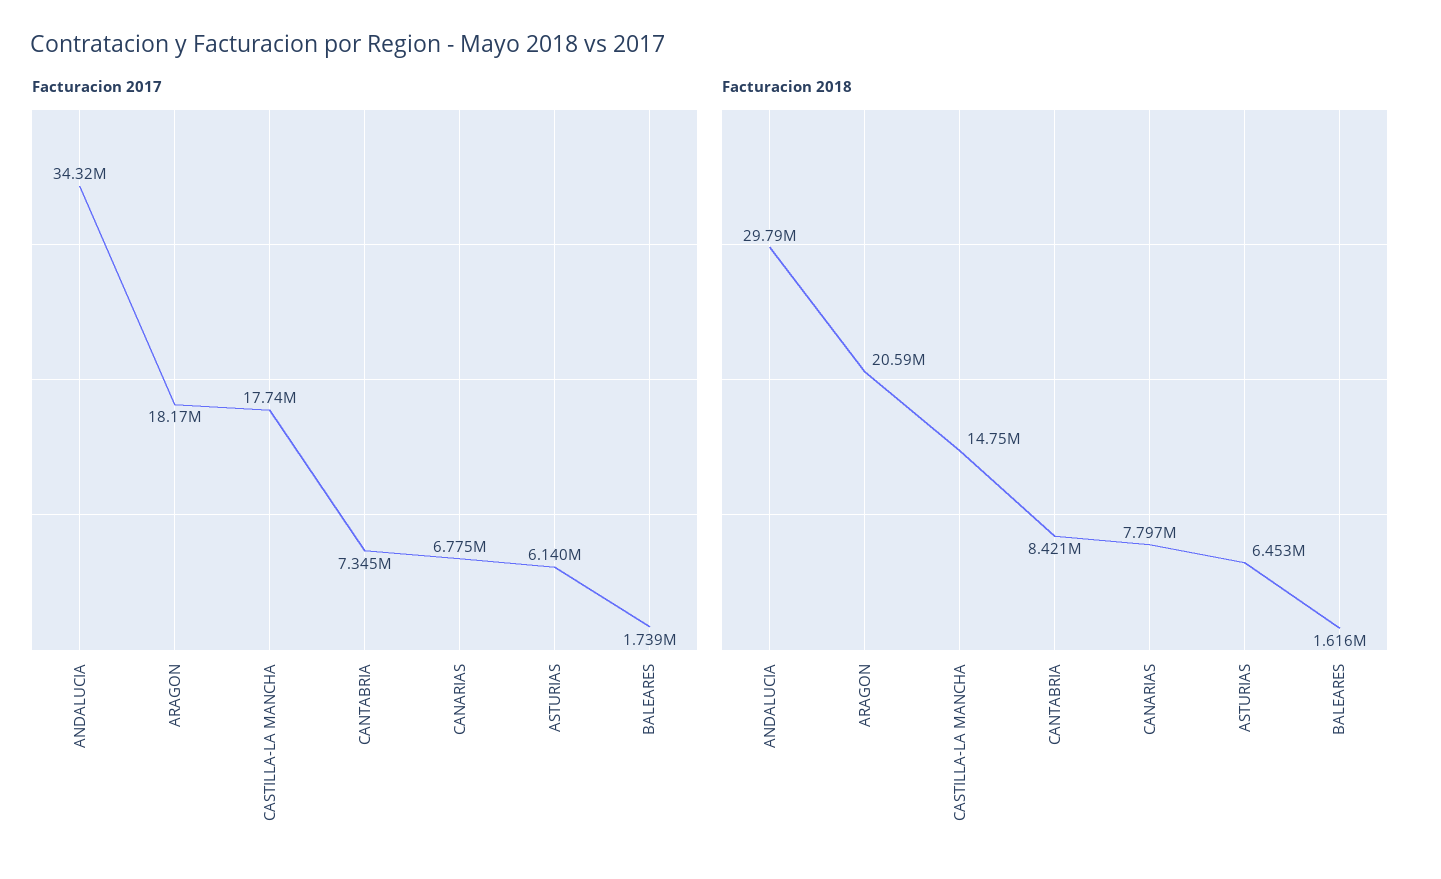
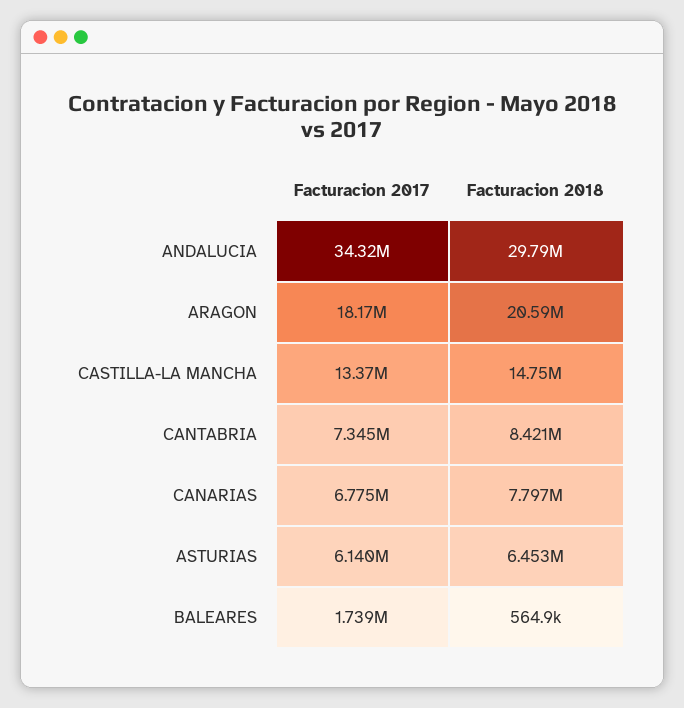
  {
    "Facturacion 2017": {
      "ANDALUCIA": 34320000,
      "ARAGON": 18170000,
-     "CASTILLA-LA MANCHA": 17740000,
+     "CASTILLA-LA MANCHA": 13370000,
      "CANTABRIA": 7345000,
      "CANARIAS": 6775000,
      "ASTURIAS": 6140000,
      "BALEARES": 1739000
    },
    "Facturacion 2018": {
      "ANDALUCIA": 29790000,
      "ARAGON": 20590000,
      "CASTILLA-LA MANCHA": 14750000,
      "CANTABRIA": 8421000,
      "CANARIAS": 7797000,
      "ASTURIAS": 6453000,
-     "BALEARES": 1616000
+     "BALEARES": 564900
    }
  }

